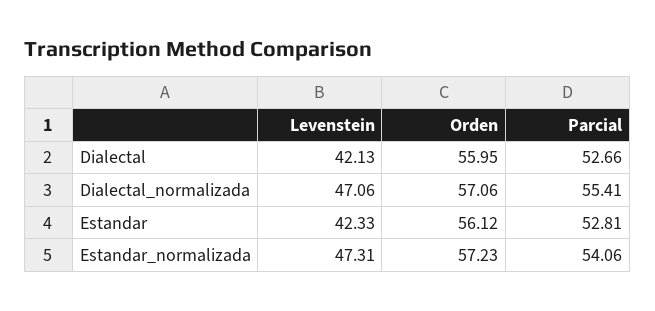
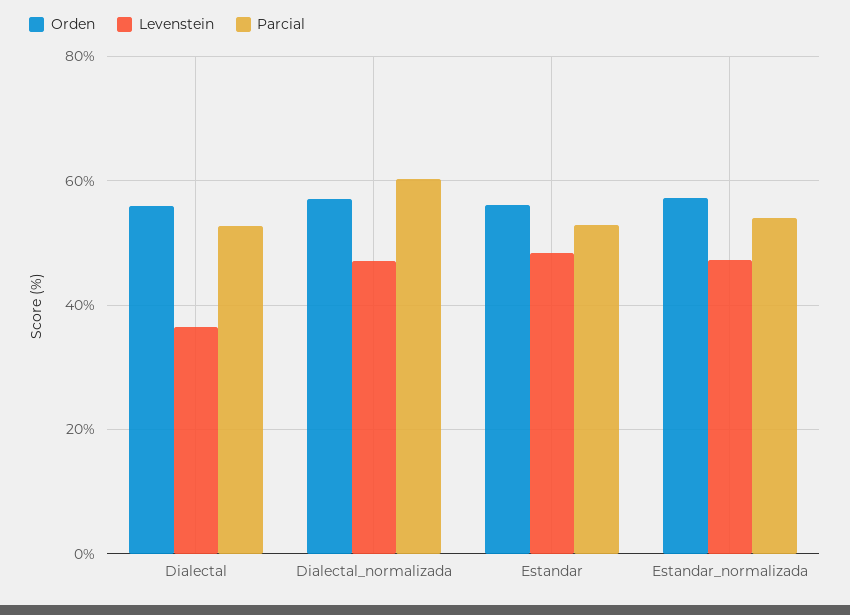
  {
    "Levenstein": {
-     "Dialectal": 42.13,
+     "Dialectal": 36,
      "Dialectal_normalizada": 47.06,
-     "Estandar": 42.33,
+     "Estandar": 48,
      "Estandar_normalizada": 47.31
    },
    "Orden": {
      "Dialectal": 55.95,
      "Dialectal_normalizada": 57.06,
      "Estandar": 56.12,
      "Estandar_normalizada": 57.23
    },
    "Parcial": {
      "Dialectal": 52.66,
-     "Dialectal_normalizada": 55.41,
+     "Dialectal_normalizada": 60,
      "Estandar": 52.81,
      "Estandar_normalizada": 54.06
    }
  }

